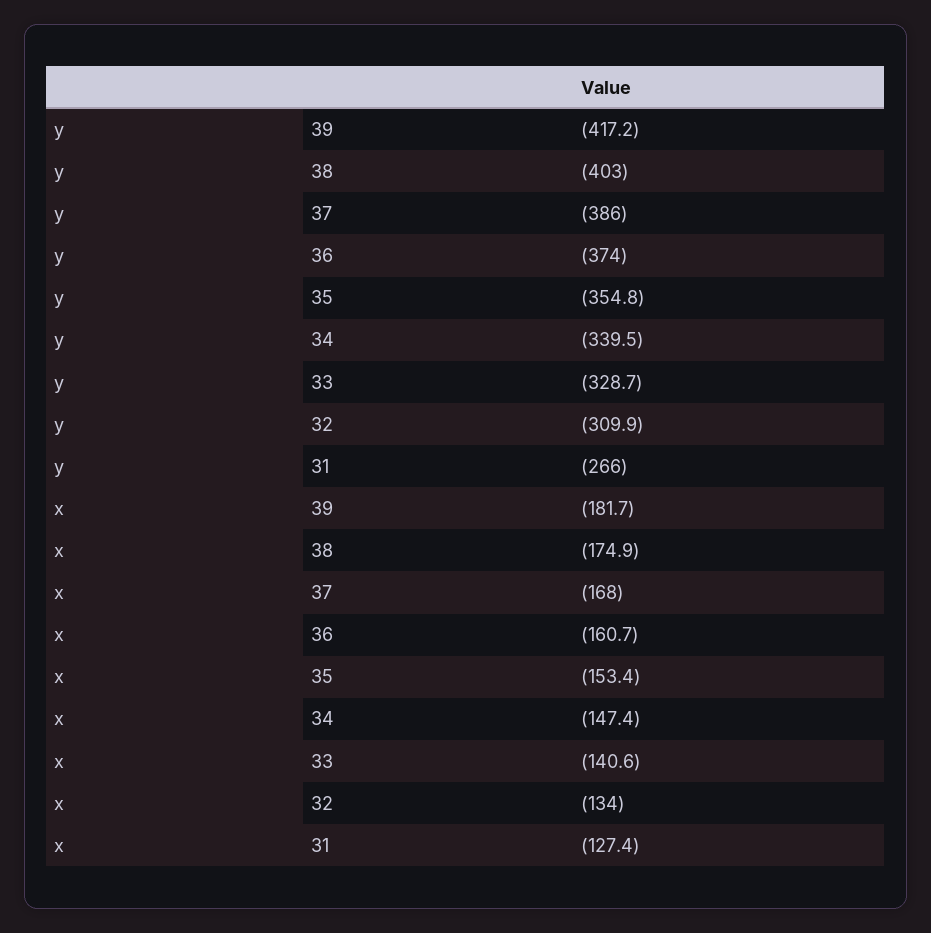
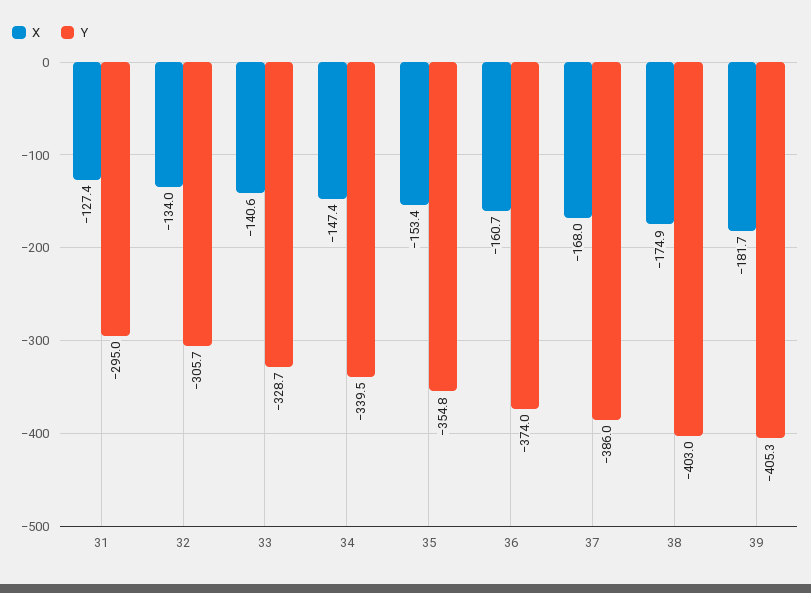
  {
    "y": {
-     "39": -417.2,
+     "39": -405.3,
      "38": -403,
      "37": -386,
      "36": -374,
      "35": -354.8,
      "34": -339.5,
      "33": -328.7,
-     "32": -309.9,
+     "32": -305.7,
-     "31": -266
+     "31": -295
    },
    "x": {
      "39": -181.7,
      "38": -174.9,
      "37": -168,
      "36": -160.7,
      "35": -153.4,
      "34": -147.4,
      "33": -140.6,
      "32": -134,
      "31": -127.4
    }
  }

